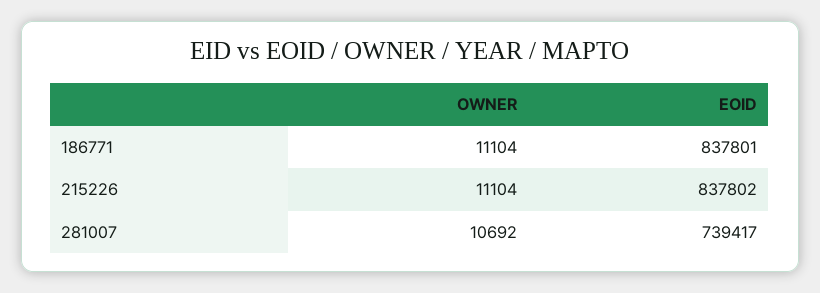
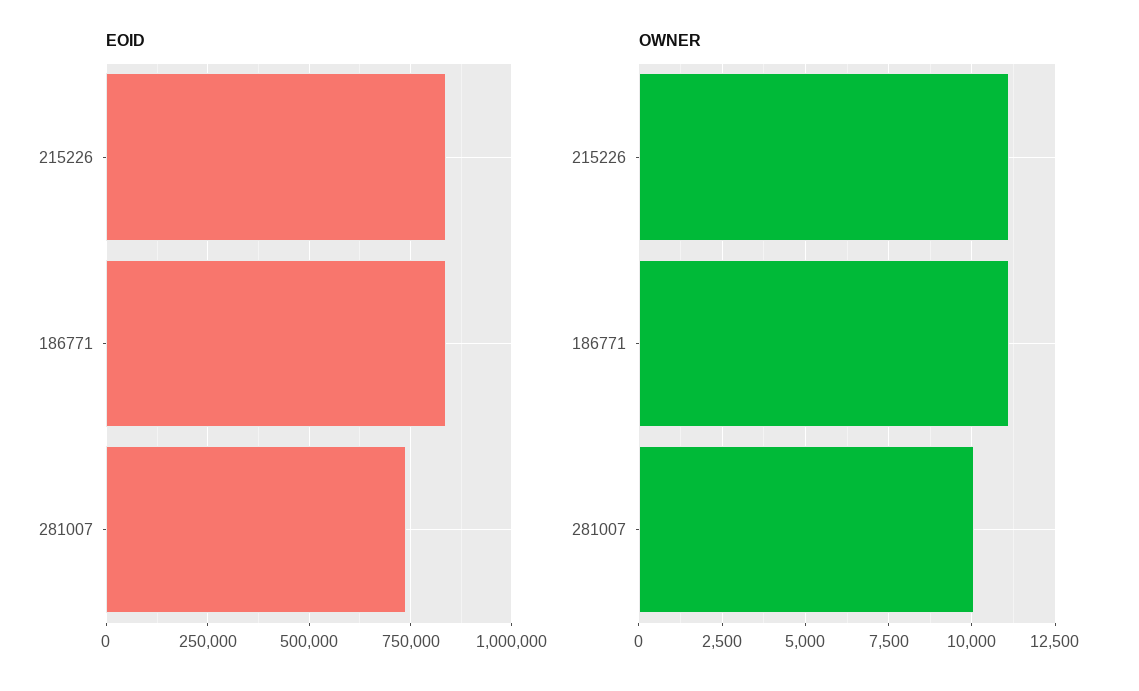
  {
    "OWNER": {
      "186771": 11104,
      "215226": 11104,
-     "281007": 10692
+     "281007": 10000
    },
    "EOID": {
      "186771": 837801,
      "215226": 837802,
      "281007": 739417
    }
  }

